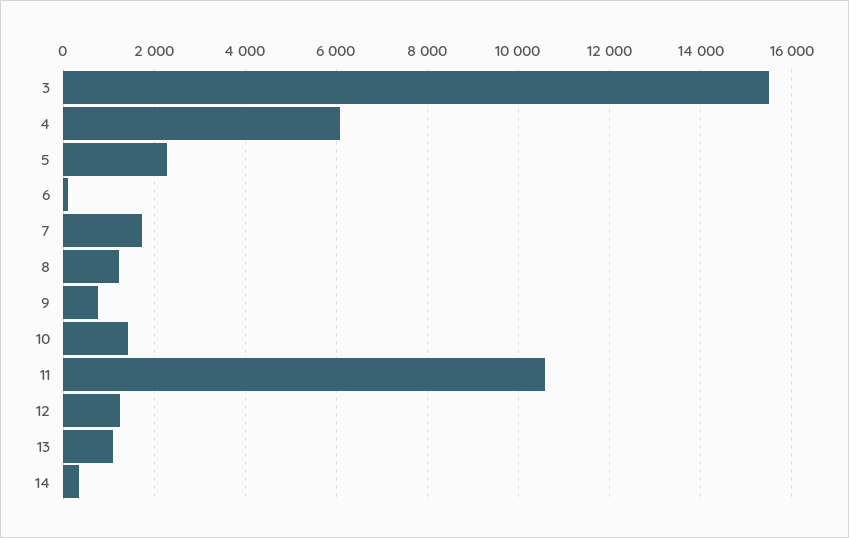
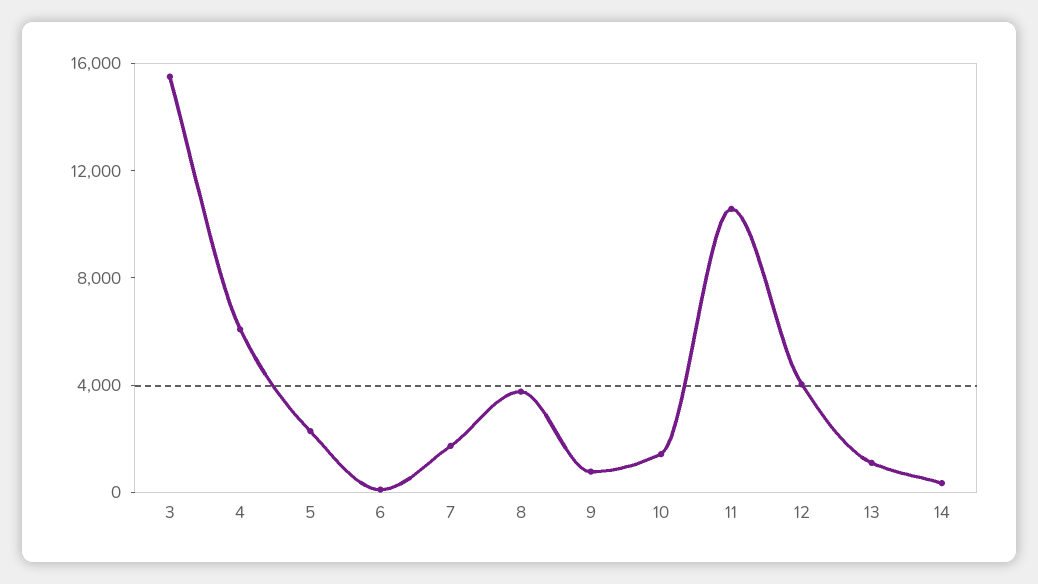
  {
    "3": 15600,
    "4": 6000,
    "5": 2200,
    "6": 200,
    "7": 1800,
-   "8": 1200,
+   "8": 4000,
    "9": 800,
    "10": 1400,
    "11": 10600,
-   "12": 1200,
+   "12": 4000,
    "13": 1200,
    "14": 400
  }

